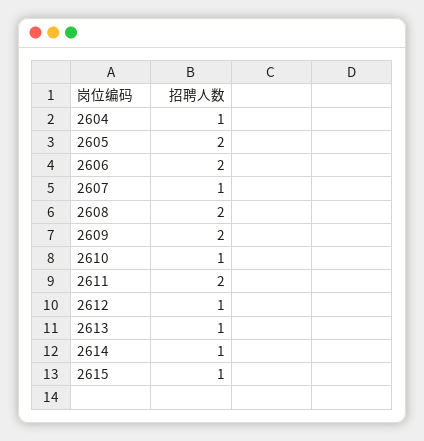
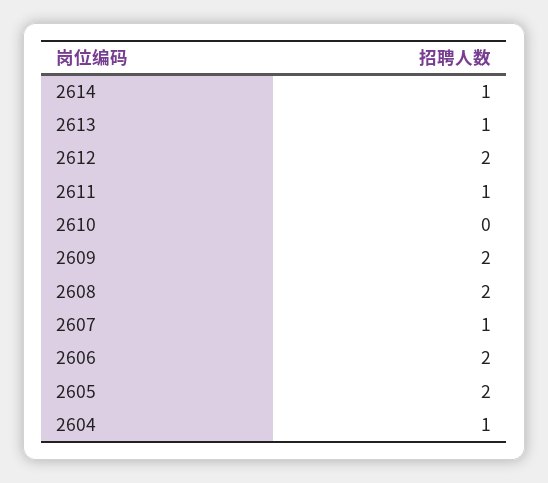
  {
    "2604": 1,
    "2605": 2,
    "2606": 2,
    "2607": 1,
    "2608": 2,
    "2609": 2,
-   "2610": 1,
+   "2610": 0,
-   "2611": 2,
+   "2611": 1,
-   "2612": 1,
+   "2612": 2,
    "2613": 1,
-   "2614": 1,
+   "2614": 1
-   "2615": 1
  }

